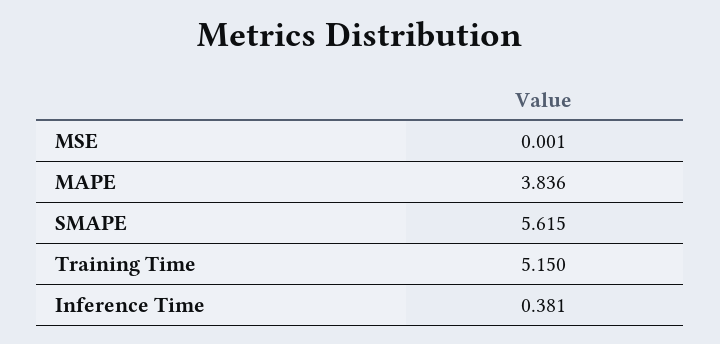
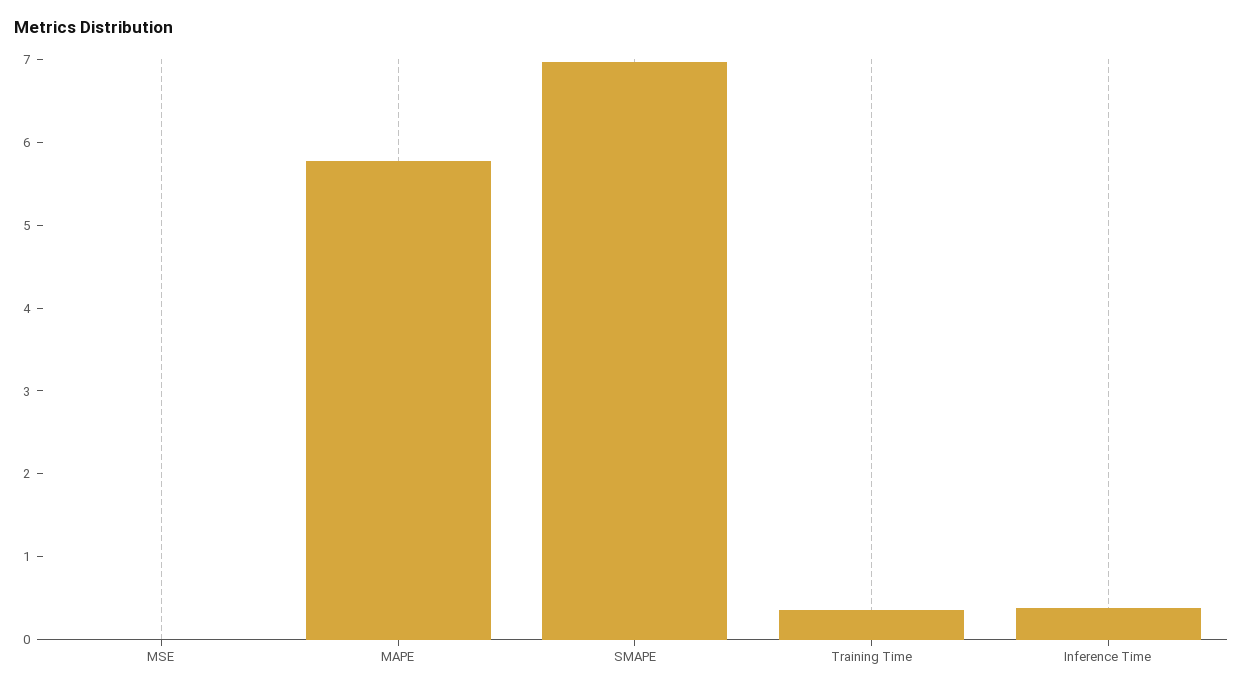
  {
    "MSE": 0.001,
-   "MAPE": 3.836,
+   "MAPE": 5.8,
-   "SMAPE": 5.615,
+   "SMAPE": 7,
-   "Training Time": 5.15,
+   "Training Time": 0.4,
    "Inference Time": 0.381
  }

